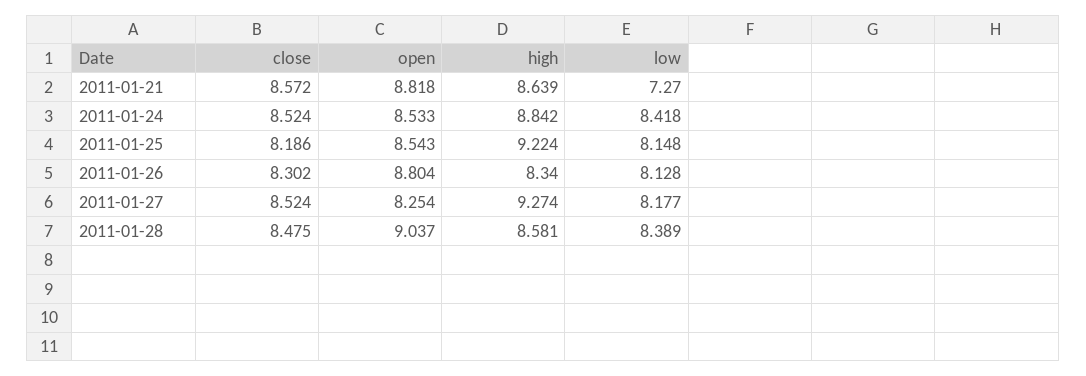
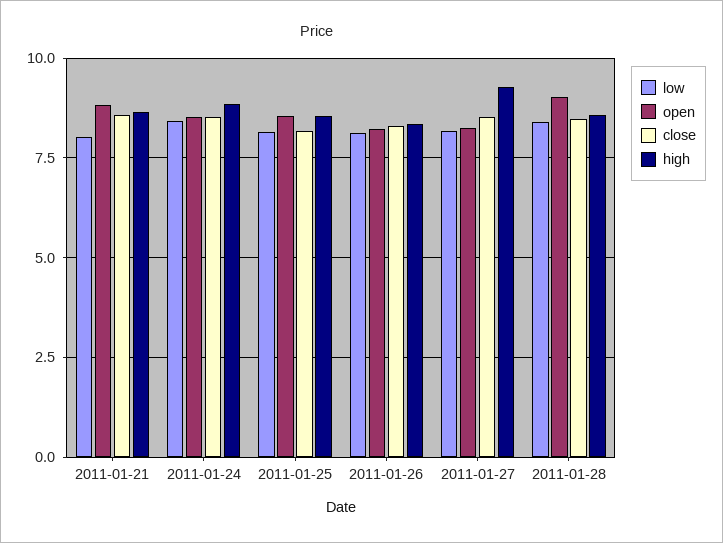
  {
    "close": {
      "2011-01-21": 8.572,
      "2011-01-24": 8.524,
      "2011-01-25": 8.186,
      "2011-01-26": 8.302,
      "2011-01-27": 8.524,
      "2011-01-28": 8.475
    },
    "open": {
      "2011-01-21": 8.818,
      "2011-01-24": 8.533,
      "2011-01-25": 8.543,
-     "2011-01-26": 8.804,
+     "2011-01-26": 8.25,
      "2011-01-27": 8.254,
      "2011-01-28": 9.037
    },
    "high": {
      "2011-01-21": 8.639,
      "2011-01-24": 8.842,
-     "2011-01-25": 9.224,
+     "2011-01-25": 8.5,
      "2011-01-26": 8.34,
      "2011-01-27": 9.274,
      "2011-01-28": 8.581
    },
    "low": {
-     "2011-01-21": 7.27,
+     "2011-01-21": 8,
      "2011-01-24": 8.418,
      "2011-01-25": 8.148,
      "2011-01-26": 8.128,
      "2011-01-27": 8.177,
      "2011-01-28": 8.389
    }
  }

